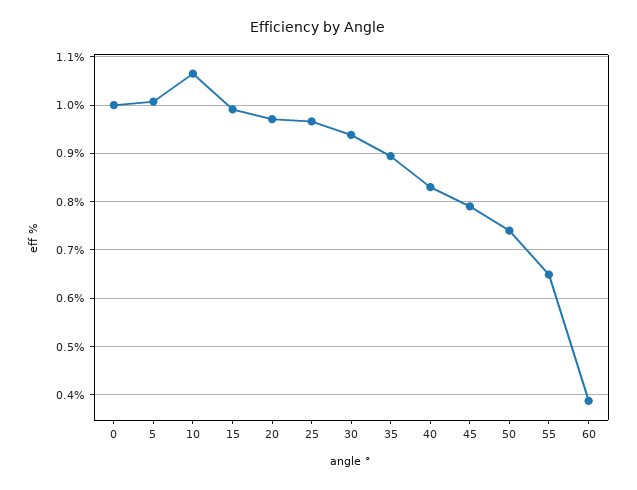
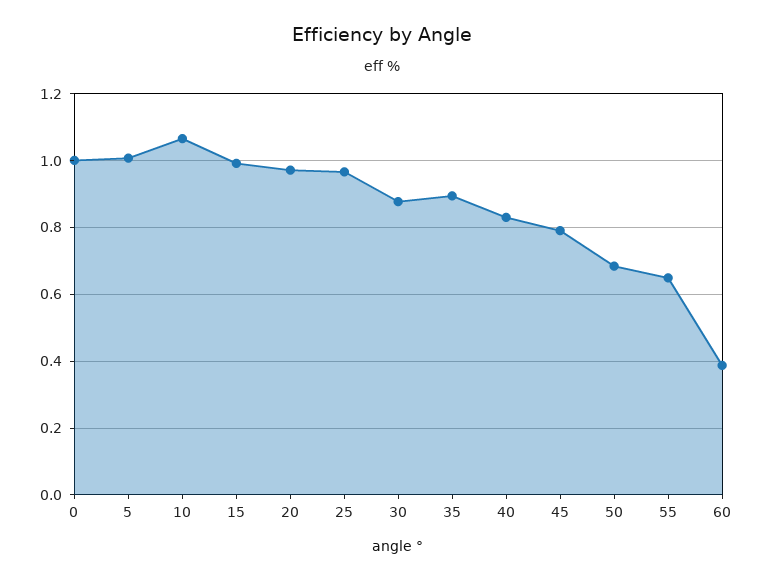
  {
    "0": 1,
    "5": 1,
    "10": 1.06,
    "15": 1,
    "20": 0.98,
    "25": 0.96,
-   "30": 0.94,
+   "30": 0.88,
    "35": 0.9,
    "40": 0.84,
    "45": 0.8,
-   "50": 0.74,
+   "50": 0.68,
    "55": 0.64,
    "60": 0.38
  }

